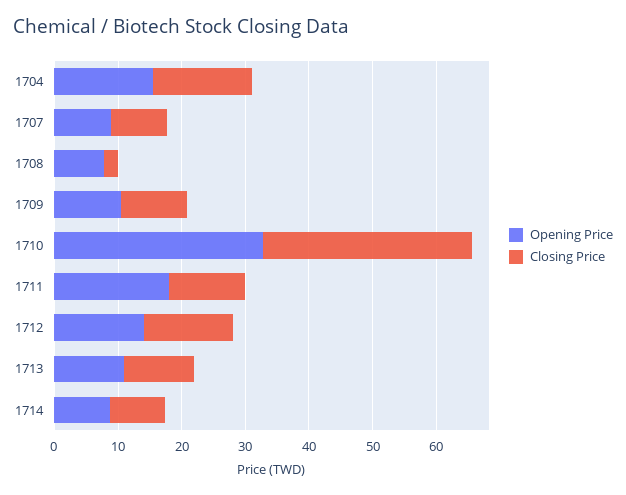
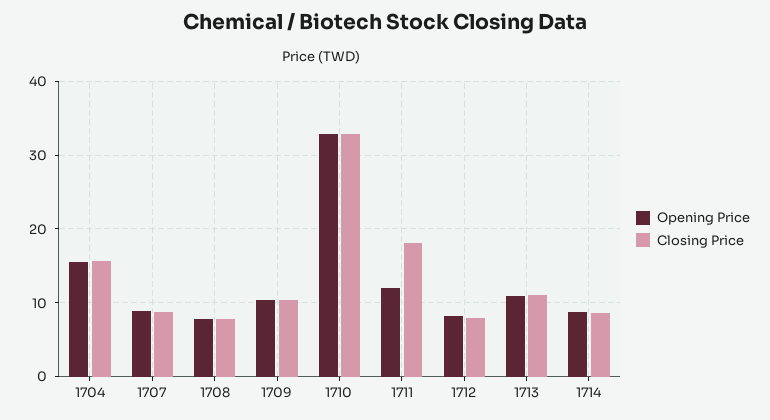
  {
    "Opening Price": {
      "1704": 16,
      "1707": 9,
      "1708": 8,
      "1709": 10,
      "1710": 33,
-     "1711": 18,
+     "1711": 12,
-     "1712": 14,
+     "1712": 8,
      "1713": 11,
      "1714": 9
    },
    "Closing Price": {
      "1704": 16,
      "1707": 9,
-     "1708": 2,
+     "1708": 8,
      "1709": 10,
      "1710": 33,
-     "1711": 12,
+     "1711": 18,
-     "1712": 14,
+     "1712": 8,
      "1713": 11,
      "1714": 9
    }
  }

